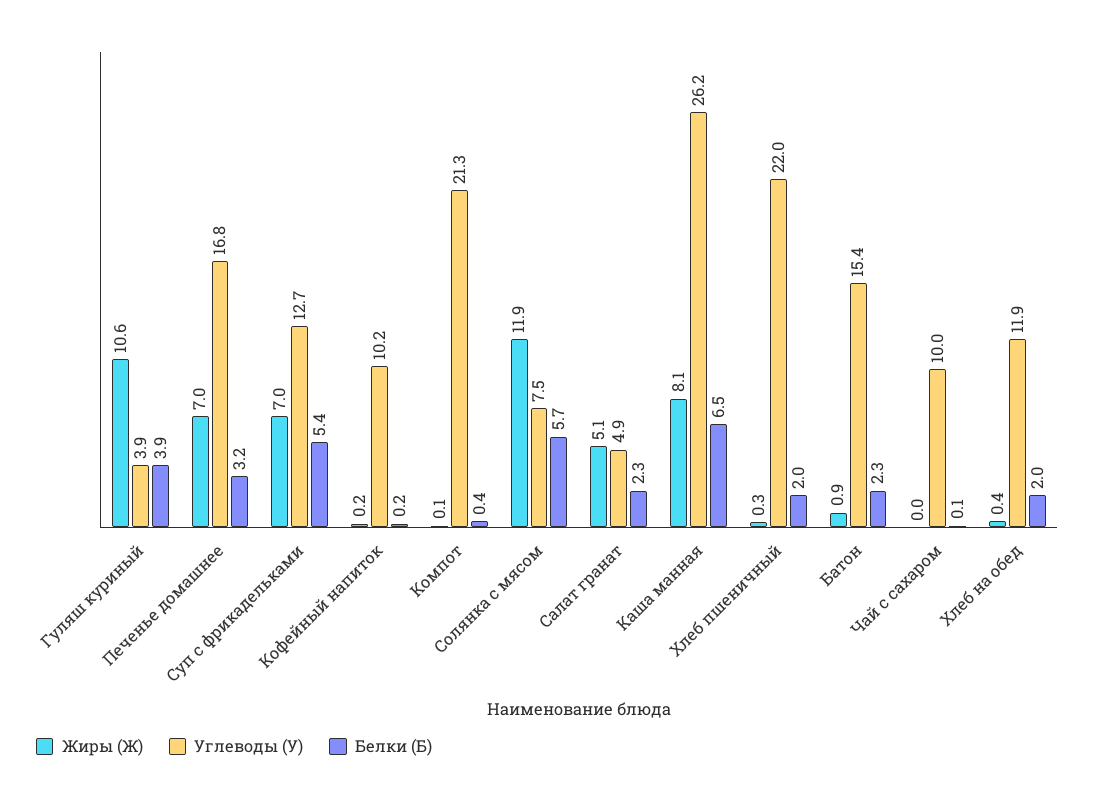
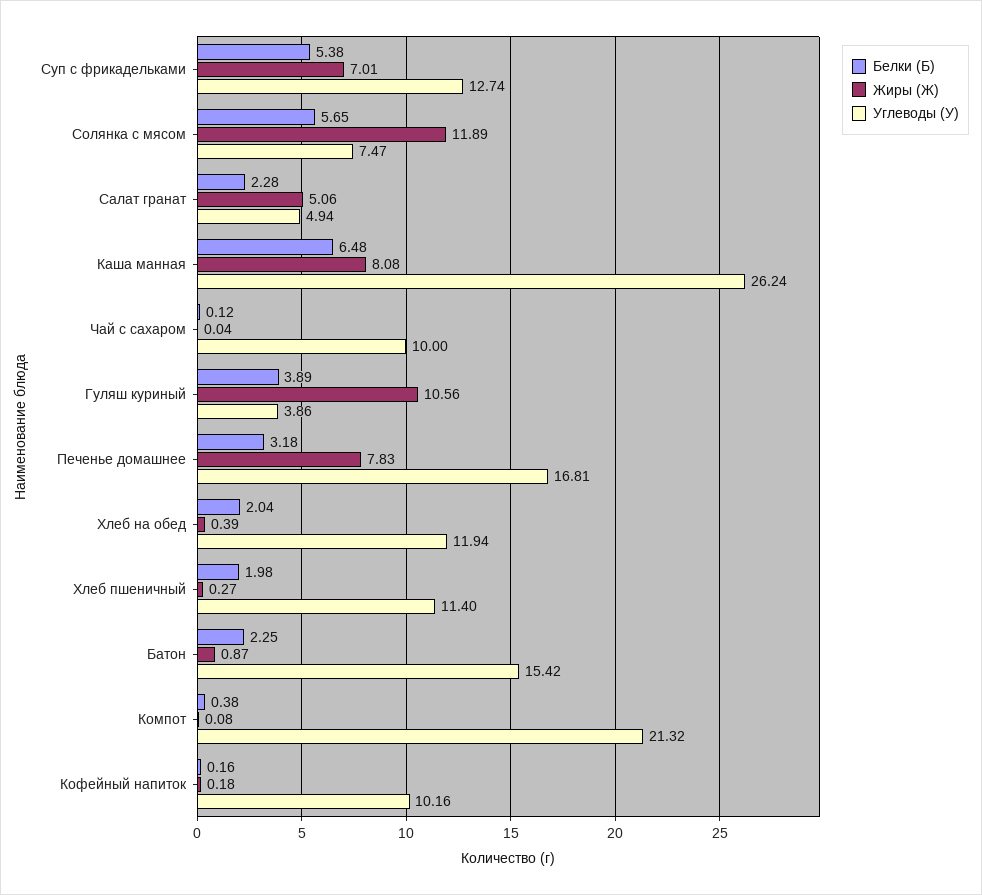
  {
    "Жиры (Ж)": {
      "Гуляш куриный": 10.56,
-     "Печенье домашнее": 7,
+     "Печенье домашнее": 7.83,
      "Суп с фрикадельками": 7.01,
      "Кофейный напиток": 0.18,
      "Компот": 0.08,
      "Солянка с мясом": 11.89,
      "Салат гранат": 5.06,
      "Каша манная": 8.08,
      "Хлеб пшеничный": 0.27,
      "Батон": 0.87,
      "Чай с сахаром": 0.04,
      "Хлеб на обед": 0.39
    },
    "Углеводы (У)": {
      "Гуляш куриный": 3.86,
      "Печенье домашнее": 16.81,
      "Суп с фрикадельками": 12.74,
      "Кофейный напиток": 10.16,
      "Компот": 21.32,
      "Солянка с мясом": 7.47,
      "Салат гранат": 4.94,
      "Каша манная": 26.24,
-     "Хлеб пшеничный": 22,
+     "Хлеб пшеничный": 11.4,
      "Батон": 15.42,
      "Чай с сахаром": 10,
      "Хлеб на обед": 11.94
    },
    "Белки (Б)": {
      "Гуляш куриный": 3.89,
      "Печенье домашнее": 3.18,
      "Суп с фрикадельками": 5.38,
      "Кофейный напиток": 0.16,
      "Компот": 0.38,
      "Солянка с мясом": 5.65,
      "Салат гранат": 2.28,
      "Каша манная": 6.48,
      "Хлеб пшеничный": 1.98,
      "Батон": 2.25,
      "Чай с сахаром": 0.12,
      "Хлеб на обед": 2.04
    }
  }

